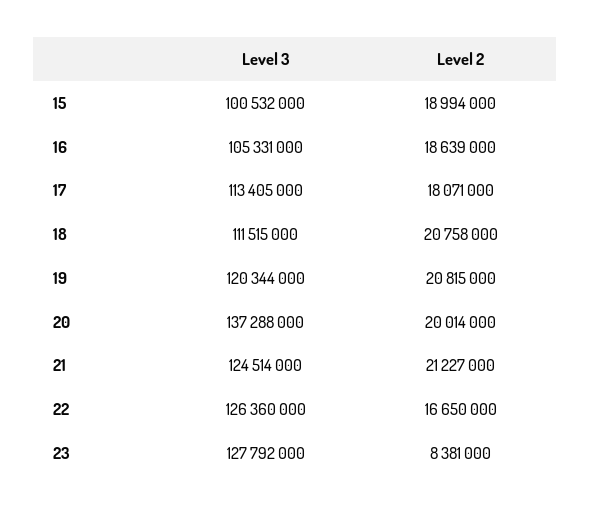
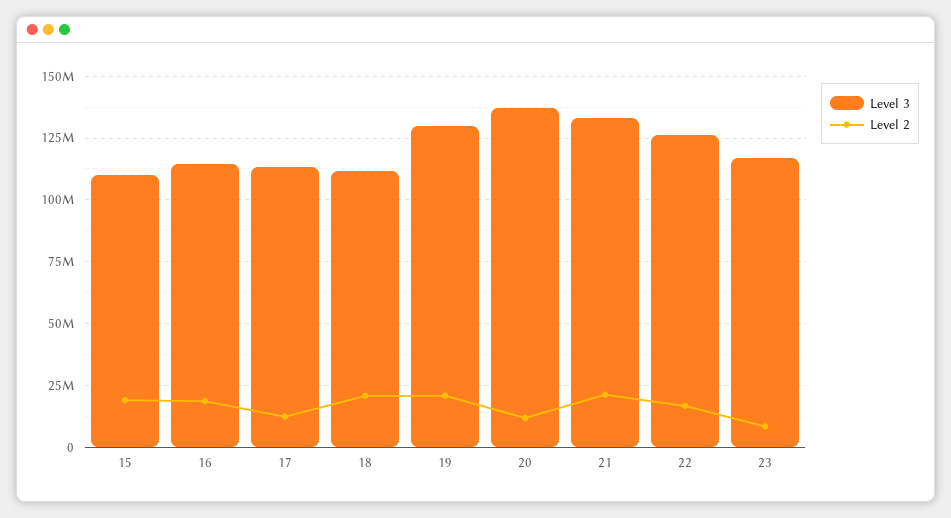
  {
    "Level 3": {
-     "15": 100532000,
+     "15": 110000000,
-     "16": 105331000,
+     "16": 115000000,
      "17": 113405000,
      "18": 111515000,
-     "19": 120344000,
+     "19": 130000000,
      "20": 137288000,
-     "21": 124514000,
+     "21": 132500000,
      "22": 126360000,
-     "23": 127792000
+     "23": 117500000
    },
    "Level 2": {
      "15": 18994000,
      "16": 18639000,
-     "17": 18071000,
+     "17": 12500000,
      "18": 20758000,
      "19": 20815000,
-     "20": 20014000,
+     "20": 12500000,
      "21": 21227000,
      "22": 16650000,
      "23": 8381000
    }
  }

